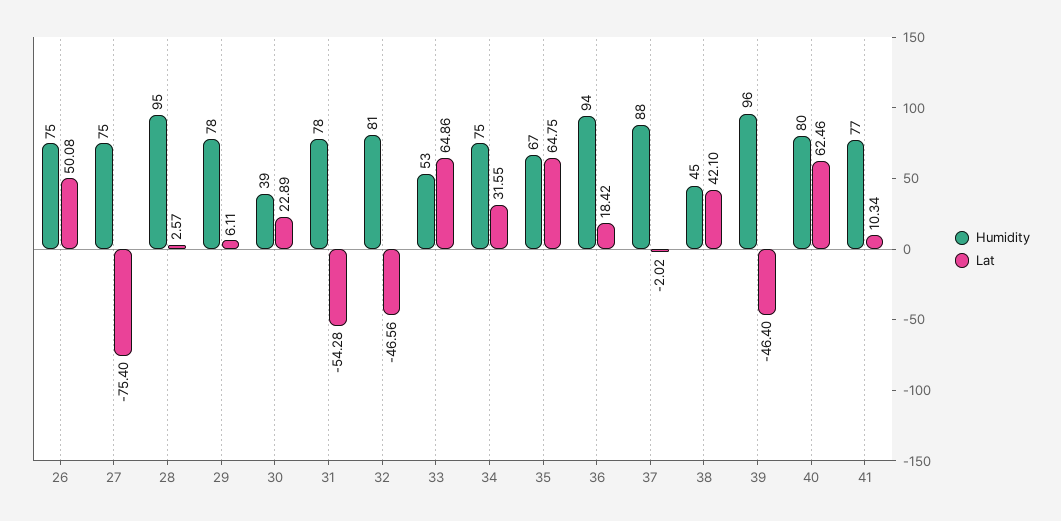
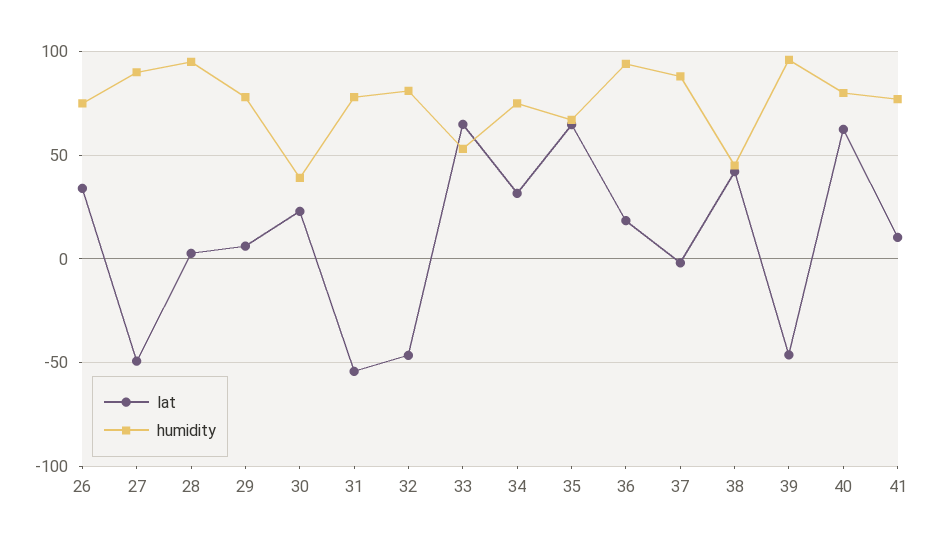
  {
    "Humidity": {
      "26": 75,
-     "27": 75,
+     "27": 90,
      "28": 95,
      "29": 78,
      "30": 39,
      "31": 78,
      "32": 81,
      "33": 53,
      "34": 75,
      "35": 67,
      "36": 94,
      "37": 88,
      "38": 45,
      "39": 96,
      "40": 80,
      "41": 77
    },
    "Lat": {
-     "26": 50.08,
+     "26": 35,
-     "27": -75.4,
+     "27": -50,
      "28": 2.57,
      "29": 6.11,
      "30": 22.89,
      "31": -54.28,
      "32": -46.56,
      "33": 64.86,
      "34": 31.55,
      "35": 64.75,
      "36": 18.42,
      "37": -2.02,
      "38": 42.1,
      "39": -46.4,
      "40": 62.46,
      "41": 10.34
    }
  }

